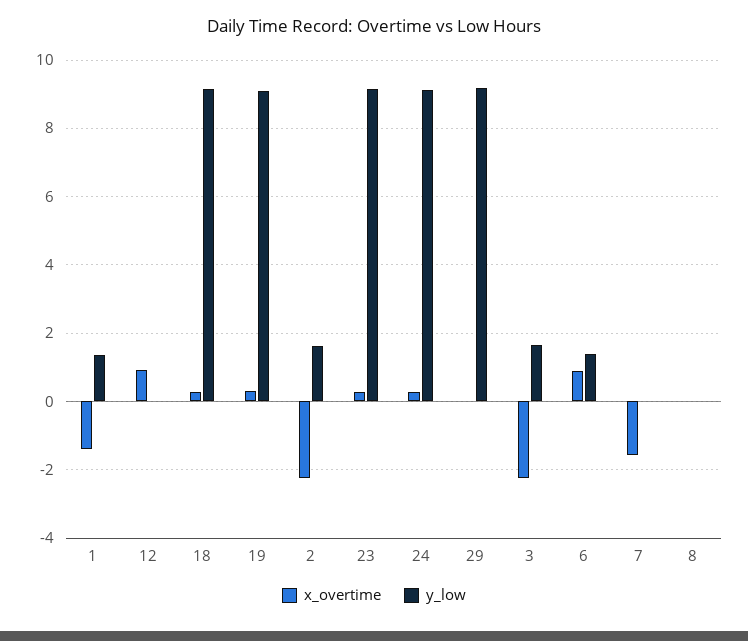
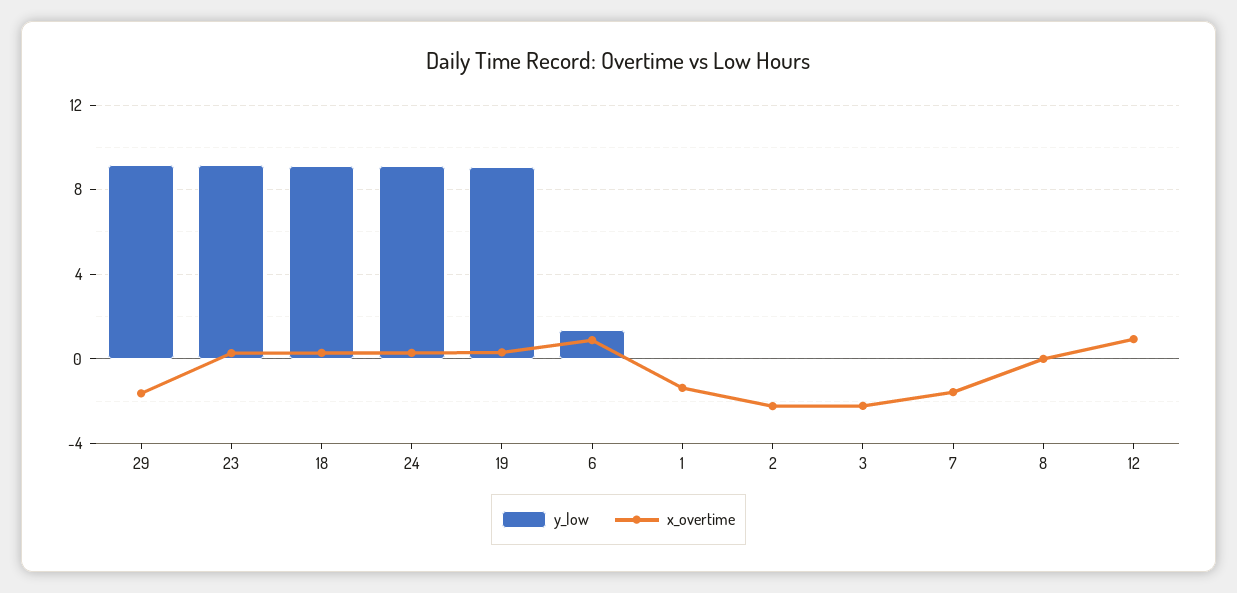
  {
    "x_overtime": {
      "1": -1.4,
      "12": 1,
      "18": 0.2,
      "19": 0.4,
      "2": -2.2,
      "23": 0.2,
      "24": 0.2,
-     "29": 0,
+     "29": -1.5,
      "3": -2.2,
      "6": 0.8,
      "7": -1.6,
      "8": 0
    },
    "y_low": {
-     "1": 1.4,
+     "1": 0,
      "12": 0,
      "18": 9.2,
      "19": 9,
-     "2": 1.6,
+     "2": 0,
      "23": 9.2,
      "24": 9.2,
      "29": 9.2,
-     "3": 1.6,
+     "3": 0,
      "6": 1.4,
      "7": 0,
      "8": 0
    }
  }

